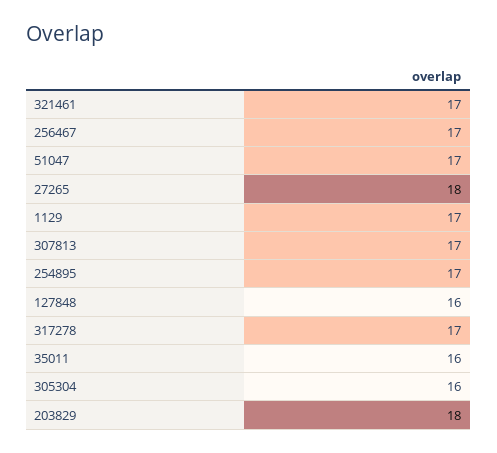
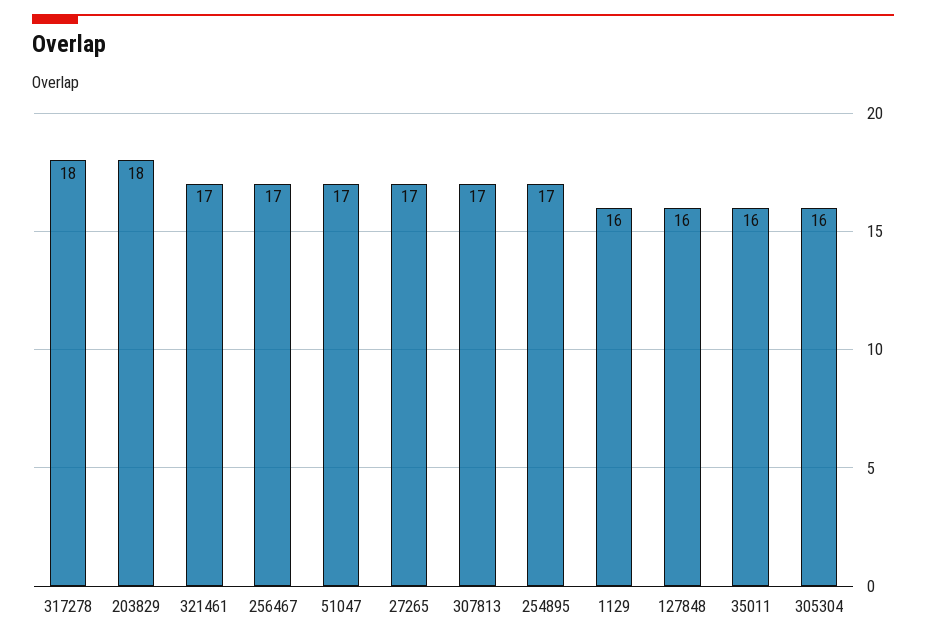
  {
    "321461": 17,
    "256467": 17,
    "51047": 17,
-   "27265": 18,
+   "27265": 17,
-   "1129": 17,
+   "1129": 16,
    "307813": 17,
    "254895": 17,
    "127848": 16,
-   "317278": 17,
+   "317278": 18,
    "35011": 16,
    "305304": 16,
    "203829": 18
  }

